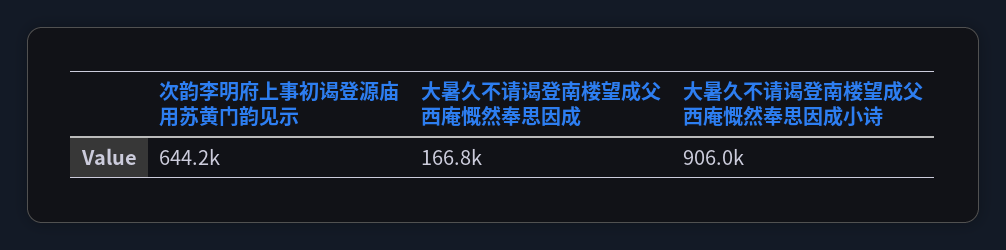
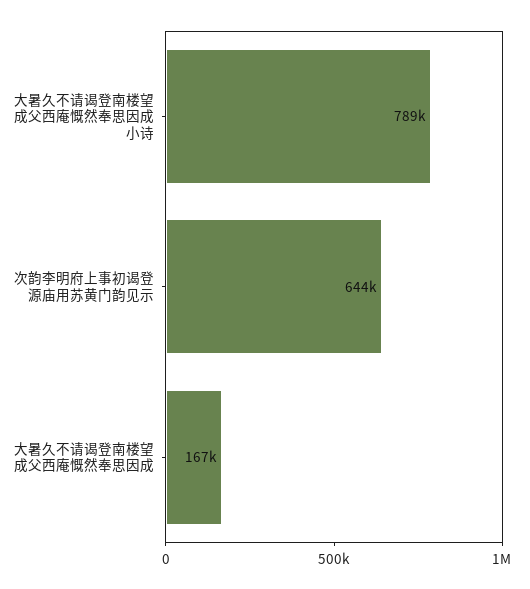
  {
    "次韵李明府上事初谒登源庙用苏黄门韵见示": 644200,
    "大暑久不请谒登南楼望成父西庵慨然奉思因成": 166800,
-   "大暑久不请谒登南楼望成父西庵慨然奉思因成小诗": 906000
+   "大暑久不请谒登南楼望成父西庵慨然奉思因成小诗": 789000
  }

